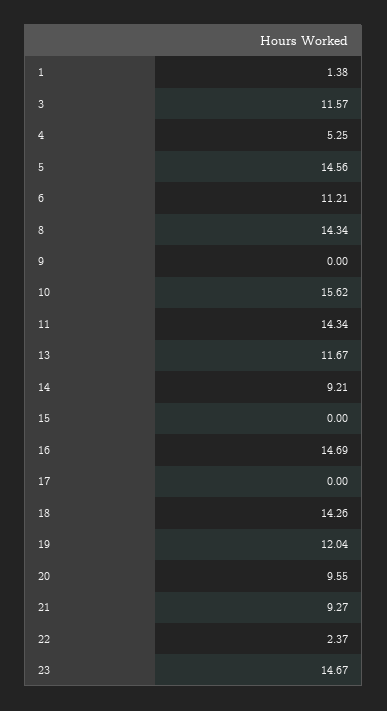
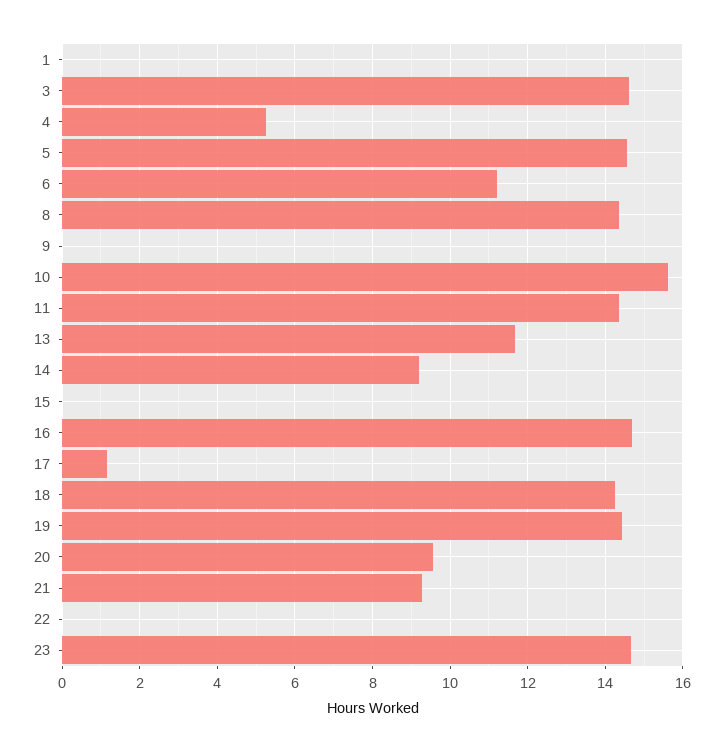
  {
-   "1": 1.38,
+   "1": 0,
-   "3": 11.57,
+   "3": 14.6,
    "4": 5.25,
    "5": 14.56,
    "6": 11.21,
    "8": 14.34,
    "9": 0,
    "10": 15.62,
    "11": 14.34,
    "13": 11.67,
    "14": 9.21,
    "15": 0,
    "16": 14.69,
-   "17": 0,
+   "17": 1.2,
    "18": 14.26,
-   "19": 12.04,
+   "19": 14.4,
    "20": 9.55,
    "21": 9.27,
-   "22": 2.37,
+   "22": 0,
    "23": 14.67
  }

